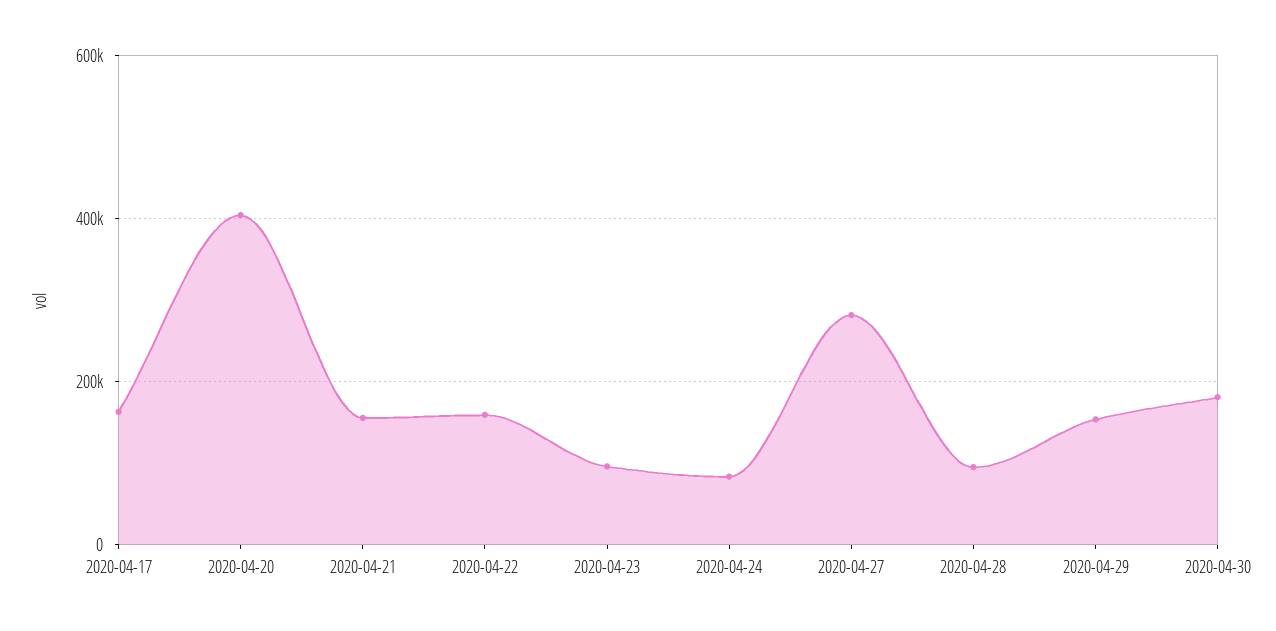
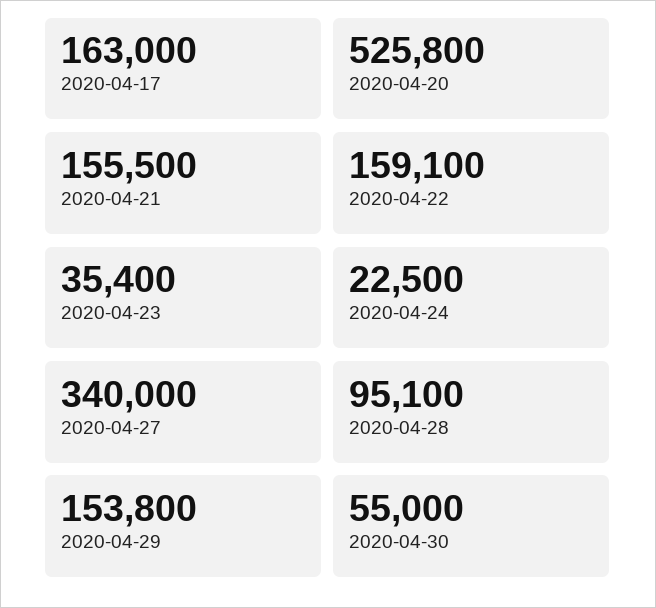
  {
    "2020-04-17": 163000,
-   "2020-04-20": 400000,
+   "2020-04-20": 525800,
    "2020-04-21": 155500,
    "2020-04-22": 159100,
-   "2020-04-23": 100000,
+   "2020-04-23": 35400,
-   "2020-04-24": 80000,
+   "2020-04-24": 22500,
-   "2020-04-27": 280000,
+   "2020-04-27": 340000,
    "2020-04-28": 95100,
    "2020-04-29": 153800,
-   "2020-04-30": 180000
+   "2020-04-30": 55000
  }

